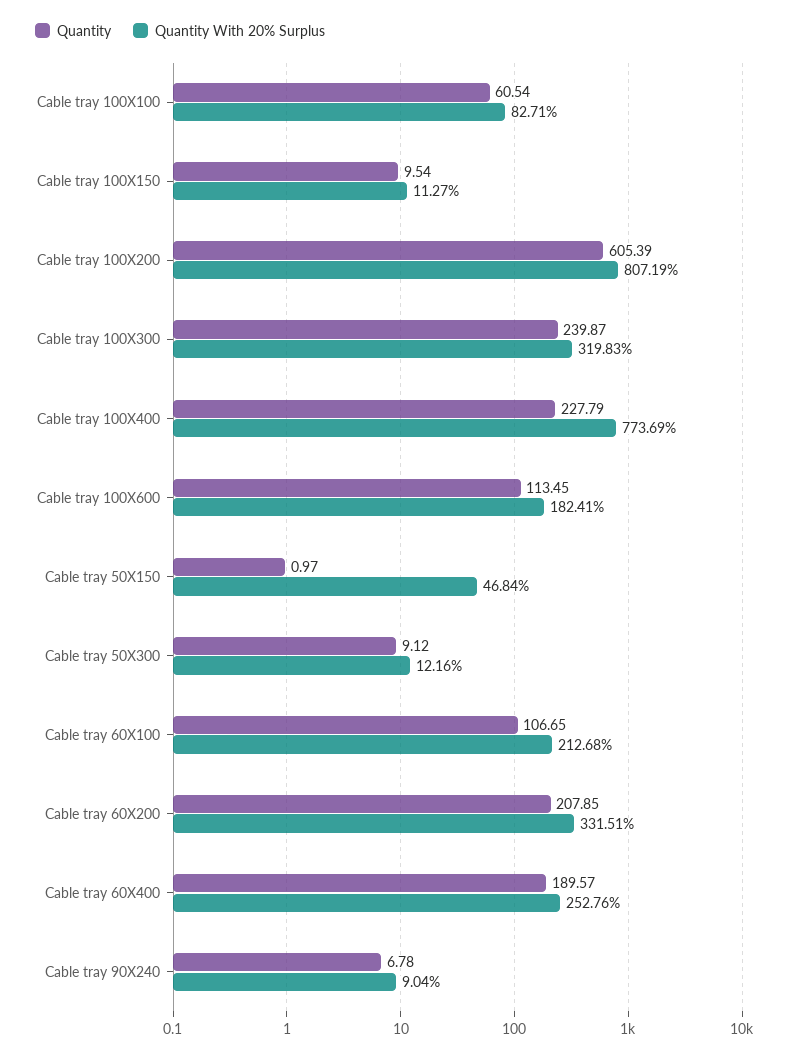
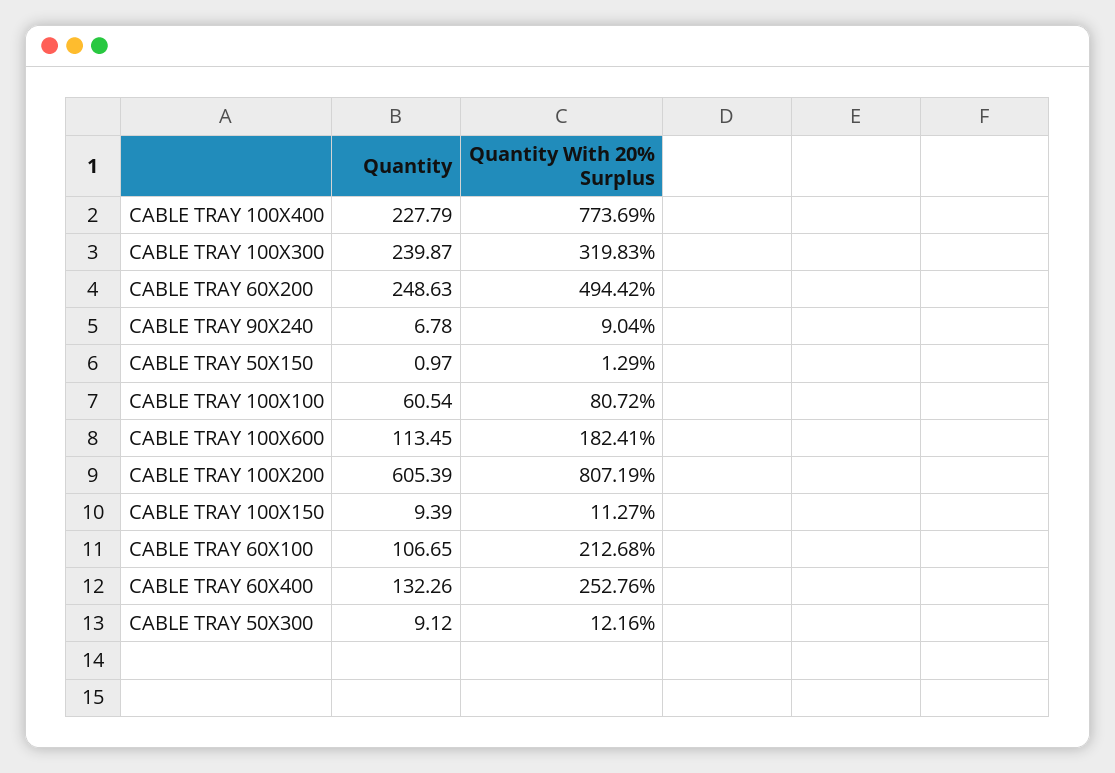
  {
    "Quantity": {
      "Cable tray 100X100": 60.54,
-     "Cable tray 100X150": 9.54,
+     "Cable tray 100X150": 9.39,
      "Cable tray 100X200": 605.39,
      "Cable tray 100X300": 239.87,
      "Cable tray 100X400": 227.79,
      "Cable tray 100X600": 113.45,
      "Cable tray 50X150": 0.97,
      "Cable tray 50X300": 9.12,
      "Cable tray 60X100": 106.65,
-     "Cable tray 60X200": 207.85,
+     "Cable tray 60X200": 248.63,
-     "Cable tray 60X400": 189.57,
+     "Cable tray 60X400": 132.26,
      "Cable tray 90X240": 6.78
    },
    "Quantity With 20% Surplus": {
-     "Cable tray 100X100": 82.71,
+     "Cable tray 100X100": 80.72,
      "Cable tray 100X150": 11.27,
      "Cable tray 100X200": 807.19,
      "Cable tray 100X300": 319.83,
      "Cable tray 100X400": 773.69,
      "Cable tray 100X600": 182.41,
-     "Cable tray 50X150": 46.84,
+     "Cable tray 50X150": 1.29,
      "Cable tray 50X300": 12.16,
      "Cable tray 60X100": 212.68,
-     "Cable tray 60X200": 331.51,
+     "Cable tray 60X200": 494.42,
      "Cable tray 60X400": 252.76,
      "Cable tray 90X240": 9.04
    }
  }

